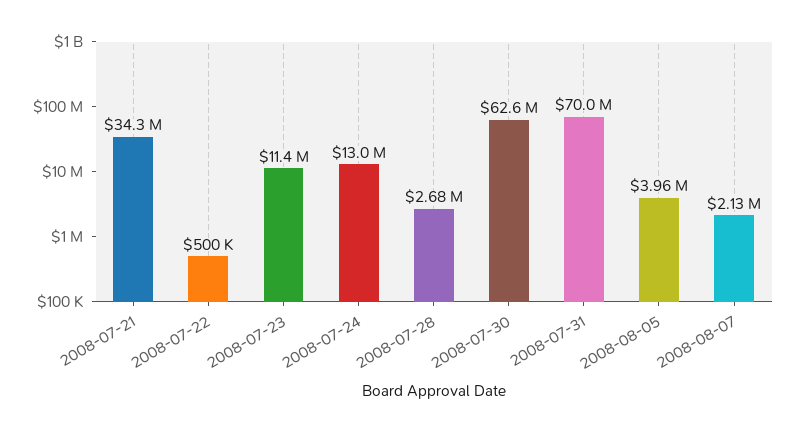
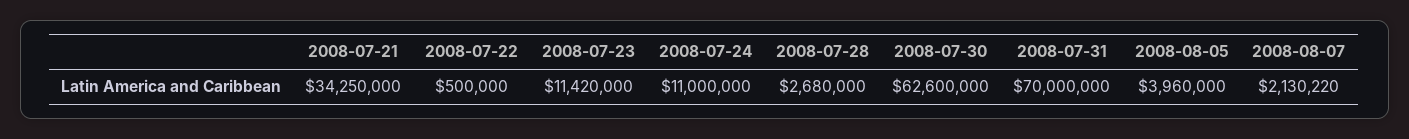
  {
    "2008-07-21": 34250000,
    "2008-07-22": 500000,
    "2008-07-23": 11420000,
-   "2008-07-24": 13000000,
+   "2008-07-24": 11000000,
    "2008-07-28": 2680000,
    "2008-07-30": 62600000,
    "2008-07-31": 70000000,
    "2008-08-05": 3960000,
    "2008-08-07": 2130220
  }

